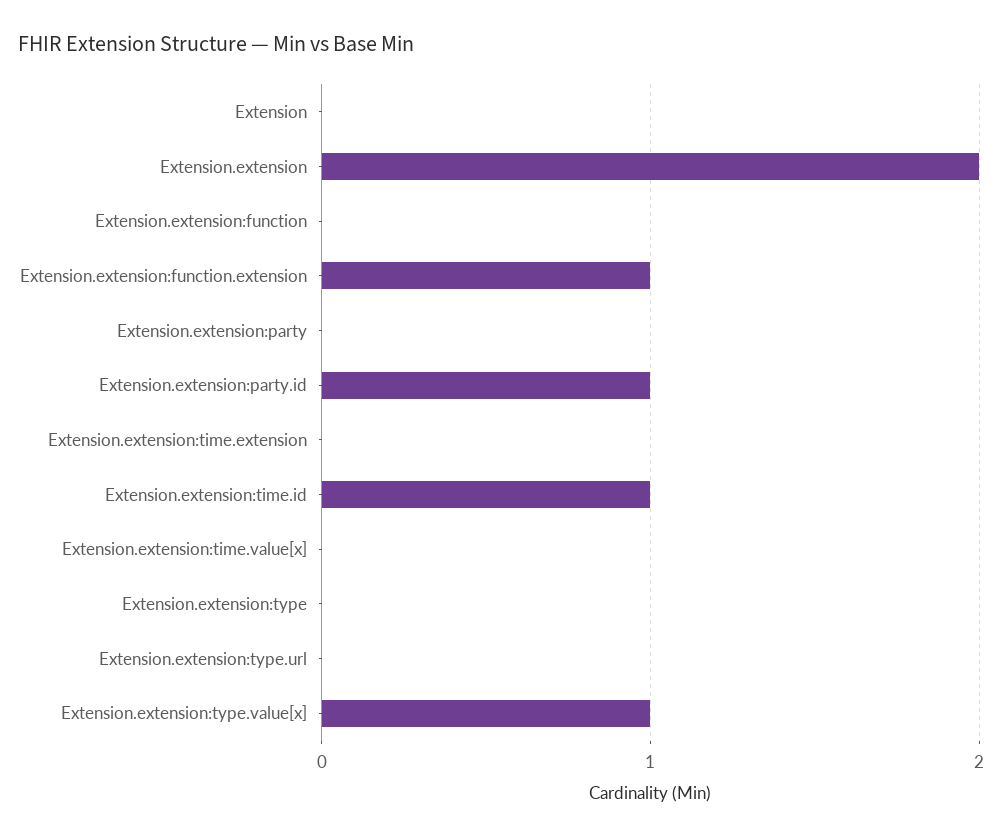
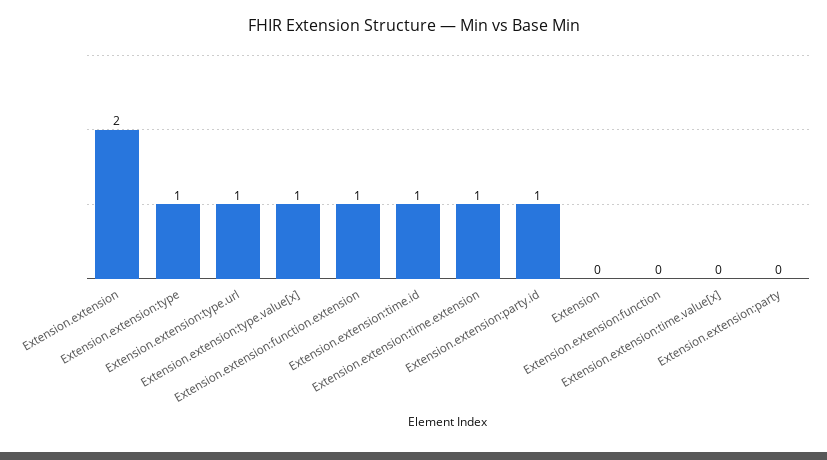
  {
    "Extension": 0,
    "Extension.extension": 2,
    "Extension.extension:function": 0,
    "Extension.extension:function.extension": 1,
    "Extension.extension:party": 0,
    "Extension.extension:party.id": 1,
-   "Extension.extension:time.extension": 0,
+   "Extension.extension:time.extension": 1,
    "Extension.extension:time.id": 1,
    "Extension.extension:time.value[x]": 0,
-   "Extension.extension:type": 0,
+   "Extension.extension:type": 1,
-   "Extension.extension:type.url": 0,
+   "Extension.extension:type.url": 1,
    "Extension.extension:type.value[x]": 1
  }

